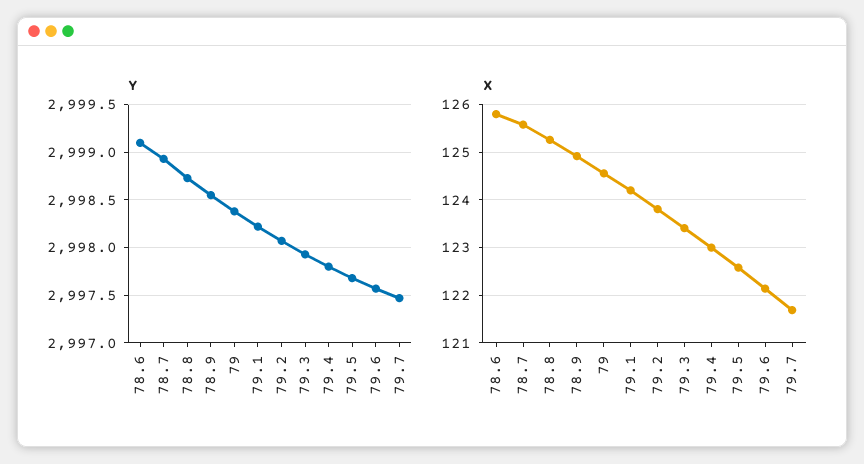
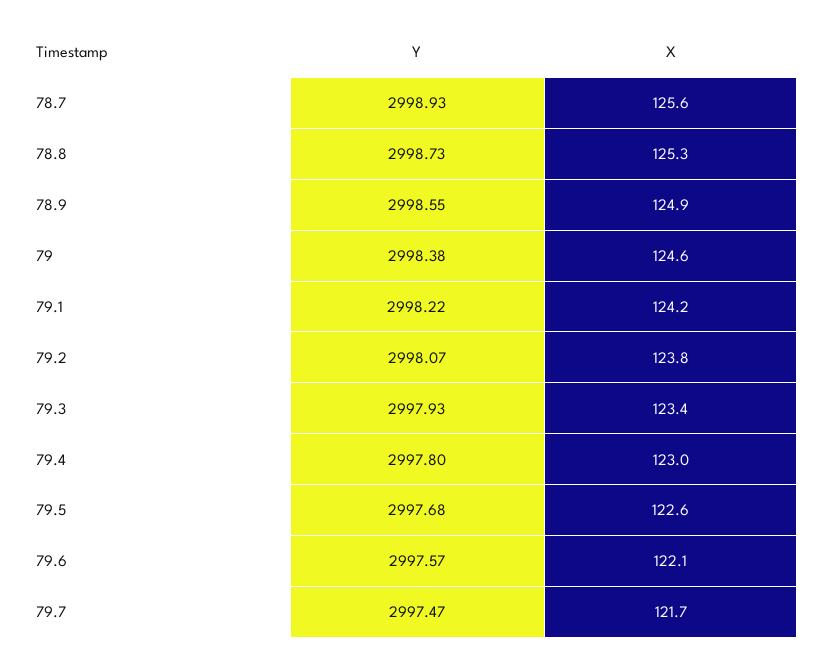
  {
    "Y": {
-     "78.6": 2999.1,
      "78.7": 2998.93,
      "78.8": 2998.73,
      "78.9": 2998.55,
      "79": 2998.38,
      "79.1": 2998.22,
      "79.2": 2998.07,
      "79.3": 2997.93,
      "79.4": 2997.8,
      "79.5": 2997.68,
      "79.6": 2997.57,
      "79.7": 2997.47
    },
    "X": {
-     "78.6": 125.8,
      "78.7": 125.6,
      "78.8": 125.3,
      "78.9": 124.9,
      "79": 124.6,
      "79.1": 124.2,
      "79.2": 123.8,
      "79.3": 123.4,
      "79.4": 123,
      "79.5": 122.6,
      "79.6": 122.1,
      "79.7": 121.7
    }
  }

